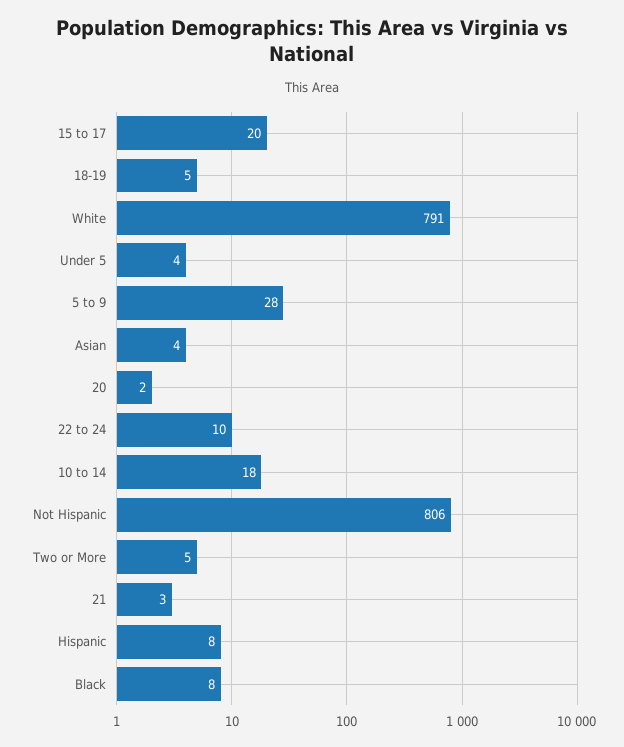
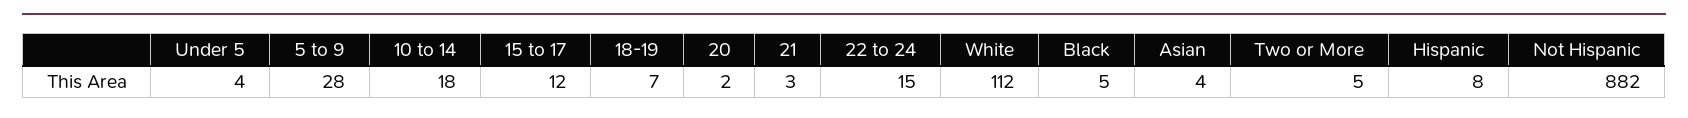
  {
-   "15 to 17": 20,
+   "15 to 17": 12,
-   "18-19": 5,
+   "18-19": 7,
-   "White": 791,
+   "White": 112,
    "Under 5": 4,
    "5 to 9": 28,
    "Asian": 4,
    "20": 2,
-   "22 to 24": 10,
+   "22 to 24": 15,
    "10 to 14": 18,
-   "Not Hispanic": 806,
+   "Not Hispanic": 882,
    "Two or More": 5,
    "21": 3,
    "Hispanic": 8,
-   "Black": 8
+   "Black": 5
  }

